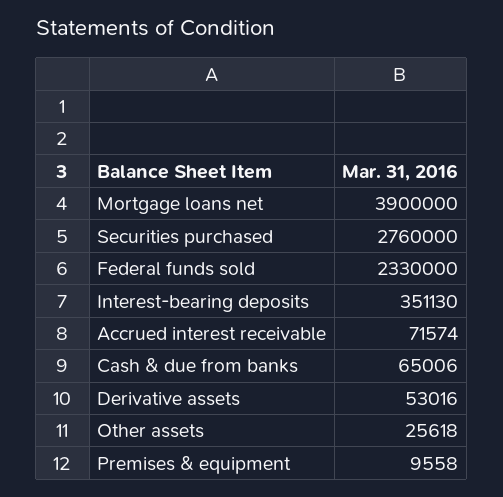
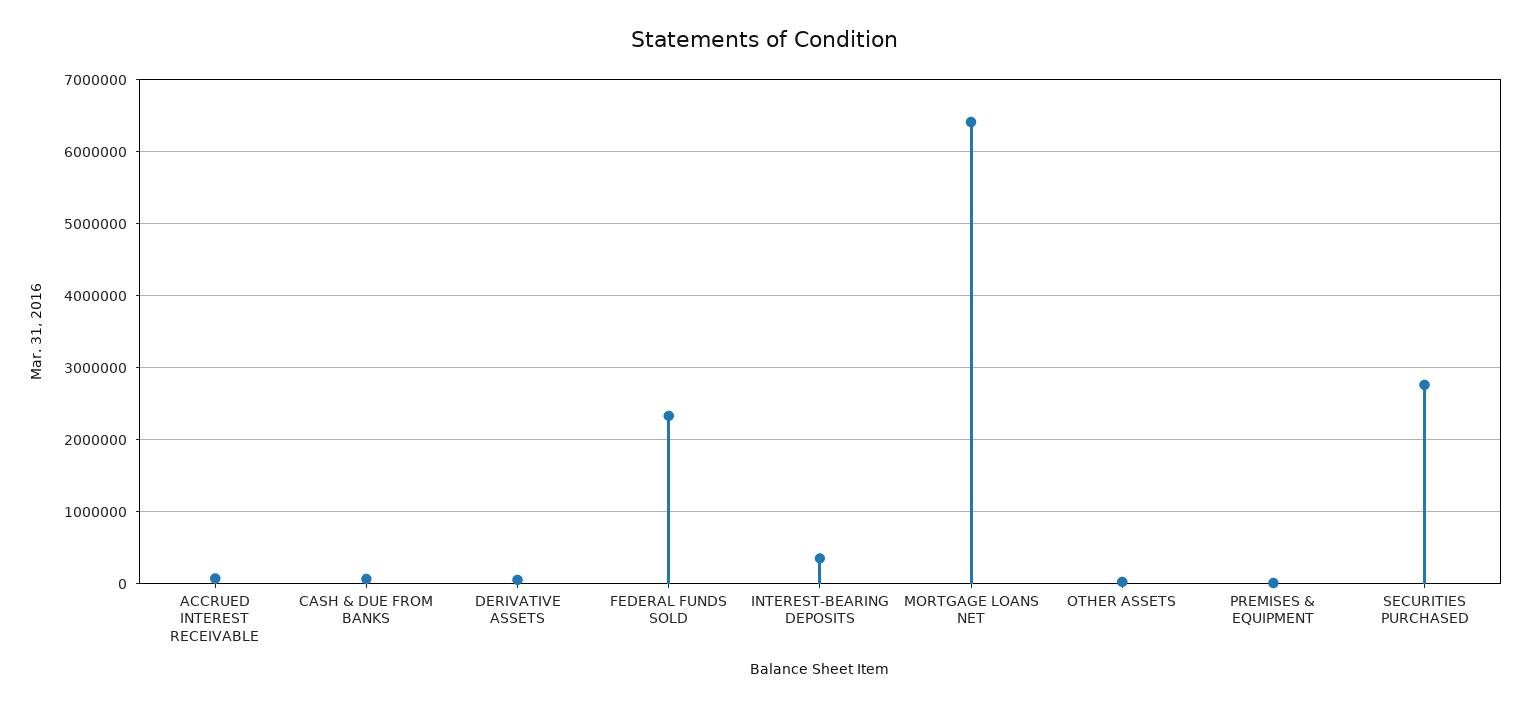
  {
-   "Mortgage loans net": 3900000,
+   "Mortgage loans net": 6400000,
    "Securities purchased": 2760000,
    "Federal funds sold": 2330000,
    "Interest-bearing deposits": 351130,
    "Accrued interest receivable": 71574,
    "Cash & due from banks": 65006,
    "Derivative assets": 53016,
    "Other assets": 25618,
    "Premises & equipment": 9558
  }

